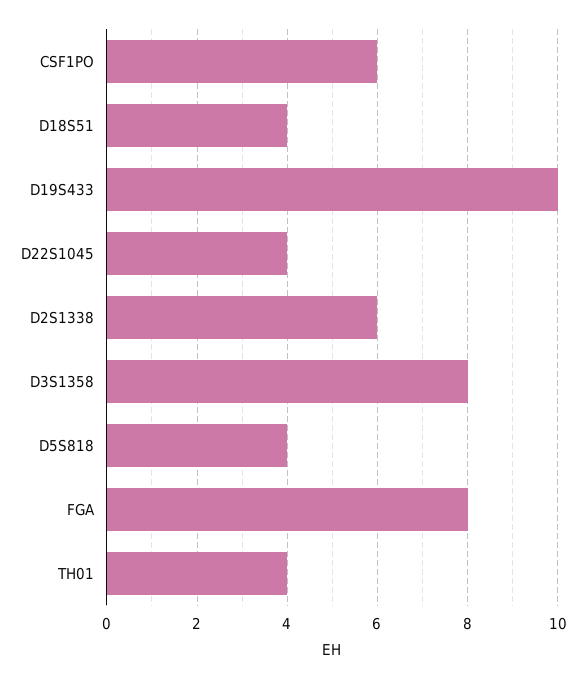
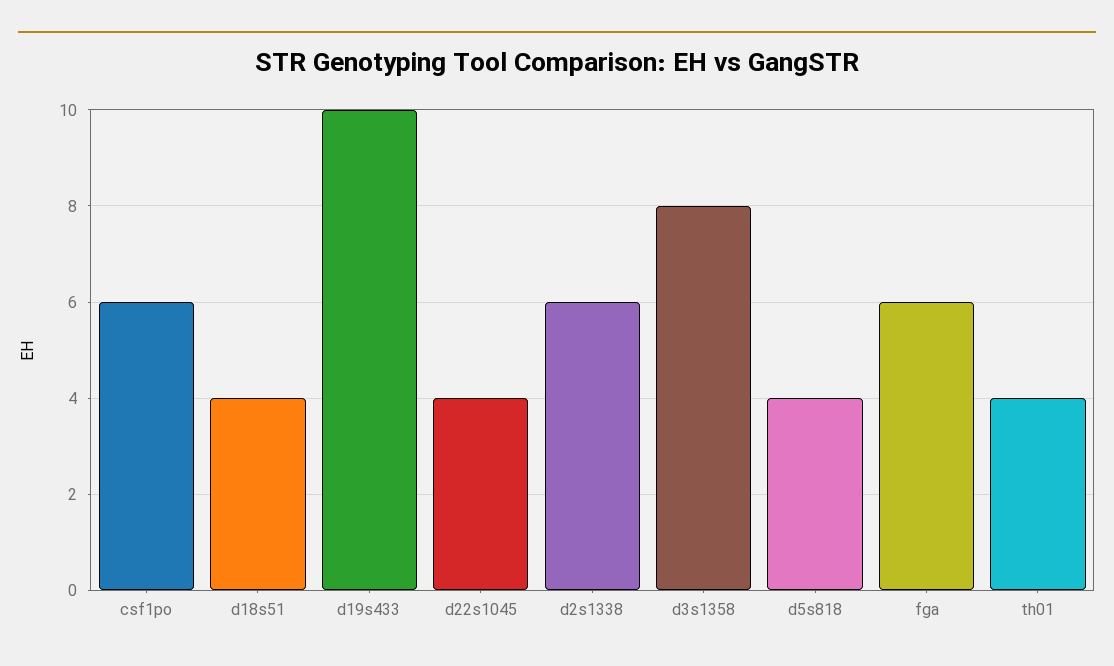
  {
    "CSF1PO": 6,
    "D18S51": 4,
    "D19S433": 10,
    "D22S1045": 4,
    "D2S1338": 6,
    "D3S1358": 8,
    "D5S818": 4,
-   "FGA": 8,
+   "FGA": 6,
    "TH01": 4
  }

